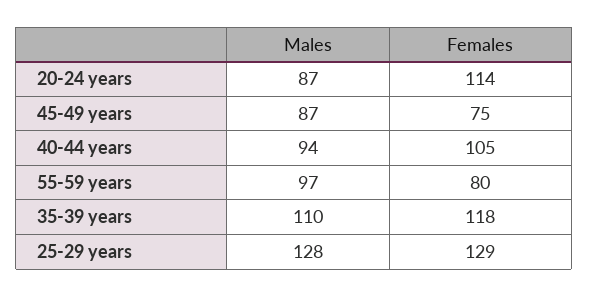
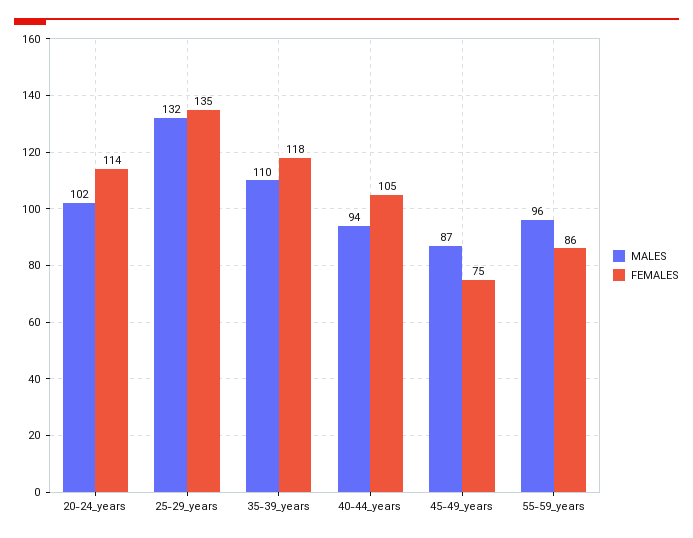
  {
    "Males": {
-     "20-24 years": 87,
+     "20-24 years": 102,
      "45-49 years": 87,
      "40-44 years": 94,
-     "55-59 years": 97,
+     "55-59 years": 96,
      "35-39 years": 110,
-     "25-29 years": 128
+     "25-29 years": 132
    },
    "Females": {
      "20-24 years": 114,
      "45-49 years": 75,
      "40-44 years": 105,
-     "55-59 years": 80,
+     "55-59 years": 86,
      "35-39 years": 118,
-     "25-29 years": 129
+     "25-29 years": 135
    }
  }

